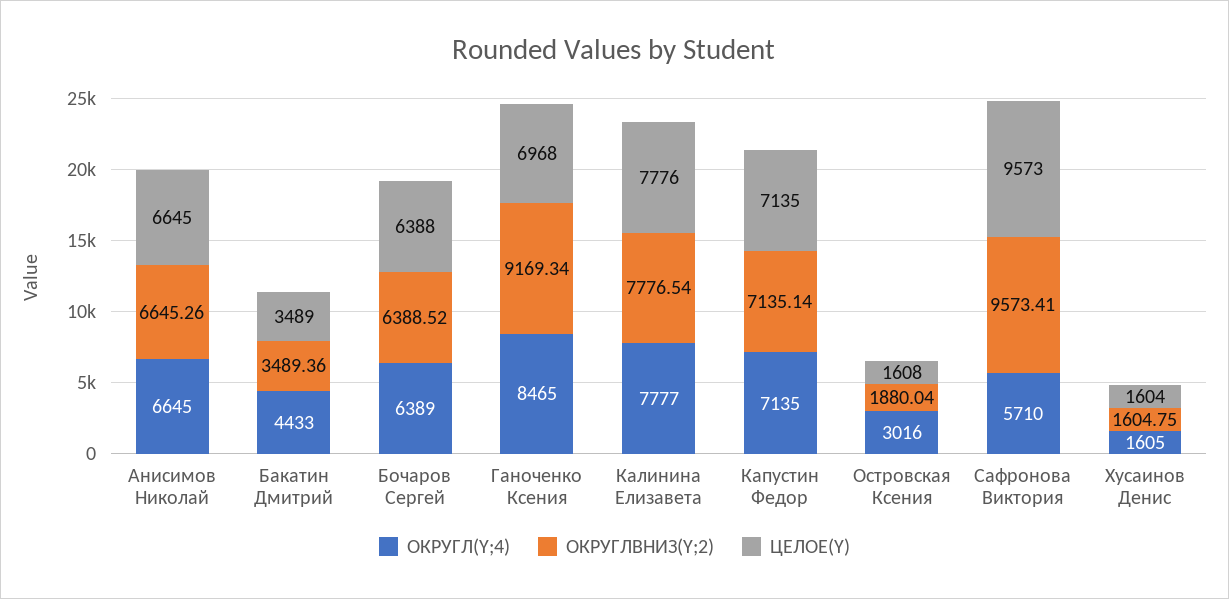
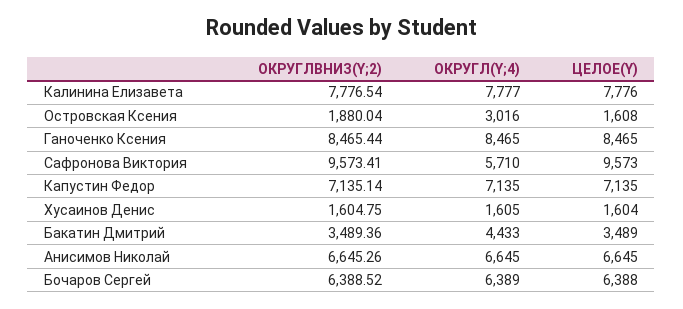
  {
    "ОКРУГЛ(Y;4)": {
      "Анисимов Николай": 6645,
      "Бакатин Дмитрий": 4433,
      "Бочаров Сергей": 6389,
      "Ганоченко Ксения": 8465,
      "Калинина Елизавета": 7777,
      "Капустин Федор": 7135,
      "Островская Ксения": 3016,
      "Сафронова Виктория": 5710,
      "Хусаинов Денис": 1605
    },
    "ОКРУГЛВНИЗ(Y;2)": {
      "Анисимов Николай": 6645.26,
      "Бакатин Дмитрий": 3489.36,
      "Бочаров Сергей": 6388.52,
-     "Ганоченко Ксения": 9169.34,
+     "Ганоченко Ксения": 8465.44,
      "Калинина Елизавета": 7776.54,
      "Капустин Федор": 7135.14,
      "Островская Ксения": 1880.04,
      "Сафронова Виктория": 9573.41,
      "Хусаинов Денис": 1604.75
    },
    "ЦЕЛОЕ(Y)": {
      "Анисимов Николай": 6645,
      "Бакатин Дмитрий": 3489,
      "Бочаров Сергей": 6388,
-     "Ганоченко Ксения": 6968,
+     "Ганоченко Ксения": 8465,
      "Калинина Елизавета": 7776,
      "Капустин Федор": 7135,
      "Островская Ксения": 1608,
      "Сафронова Виктория": 9573,
      "Хусаинов Денис": 1604
    }
  }

